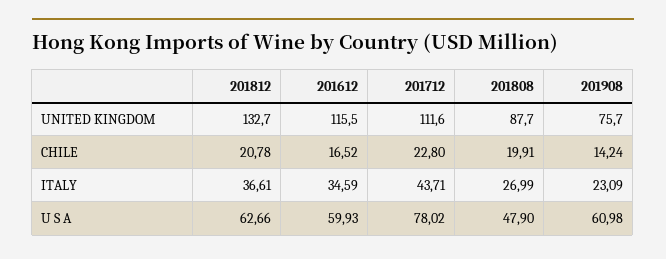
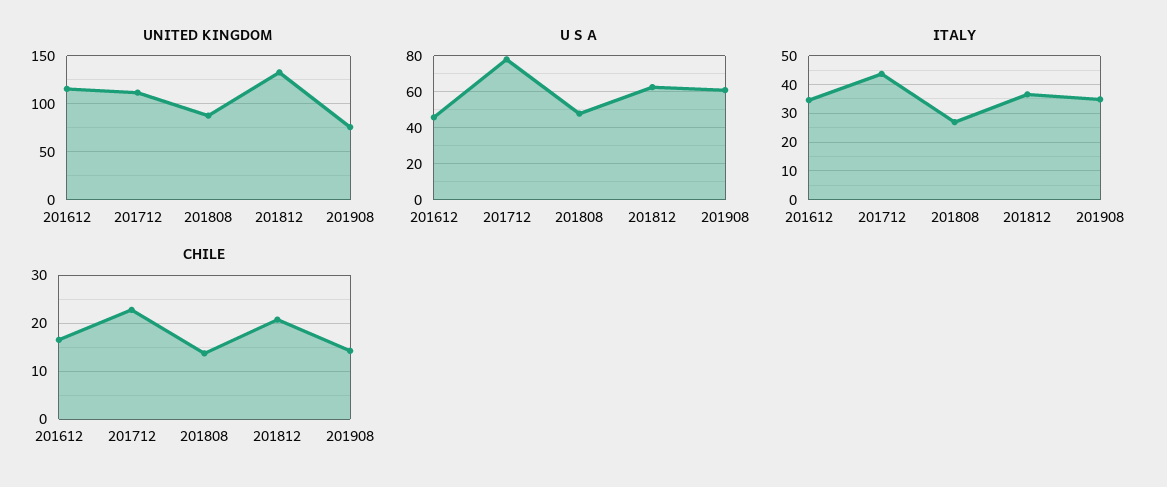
  {
    "UNITED KINGDOM": {
      "201812": 132.7,
      "201612": 115.5,
      "201712": 111.6,
      "201808": 87.7,
      "201908": 75.7
    },
    "CHILE": {
      "201812": 20.78,
      "201612": 16.52,
      "201712": 22.8,
-     "201808": 19.91,
+     "201808": 14,
      "201908": 14.24
    },
    "ITALY": {
      "201812": 36.61,
      "201612": 34.59,
      "201712": 43.71,
      "201808": 26.99,
-     "201908": 23.09
+     "201908": 35
    },
    "U S A": {
      "201812": 62.66,
-     "201612": 59.93,
+     "201612": 45,
      "201712": 78.02,
      "201808": 47.9,
      "201908": 60.98
    }
  }

